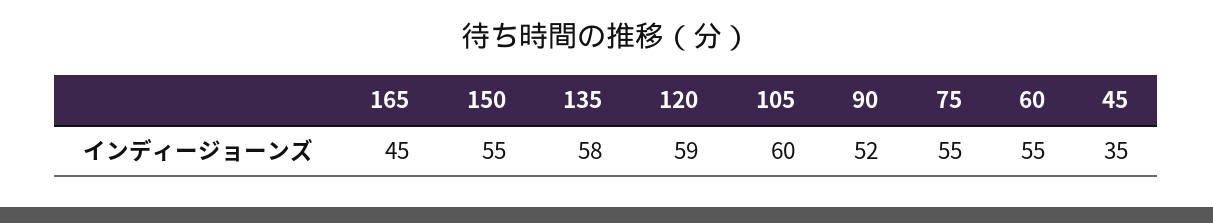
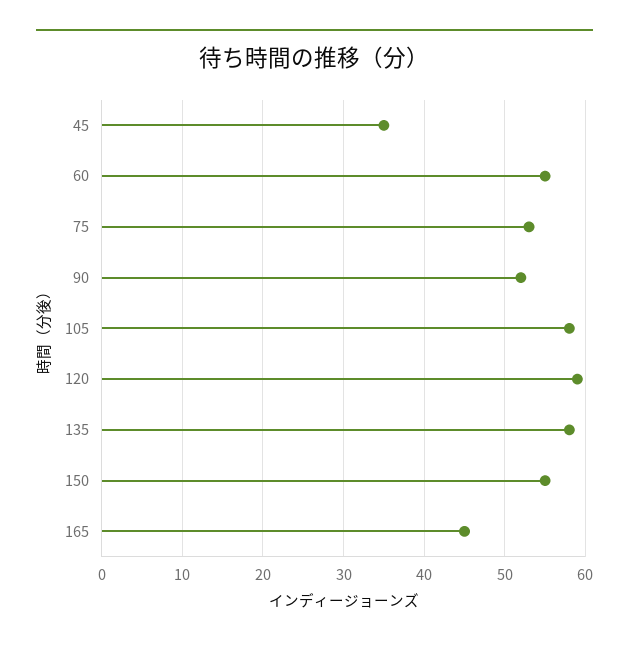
  {
    "165": 45,
    "150": 55,
    "135": 58,
    "120": 59,
-   "105": 60,
+   "105": 58,
    "90": 52,
-   "75": 55,
+   "75": 53,
    "60": 55,
    "45": 35
  }

